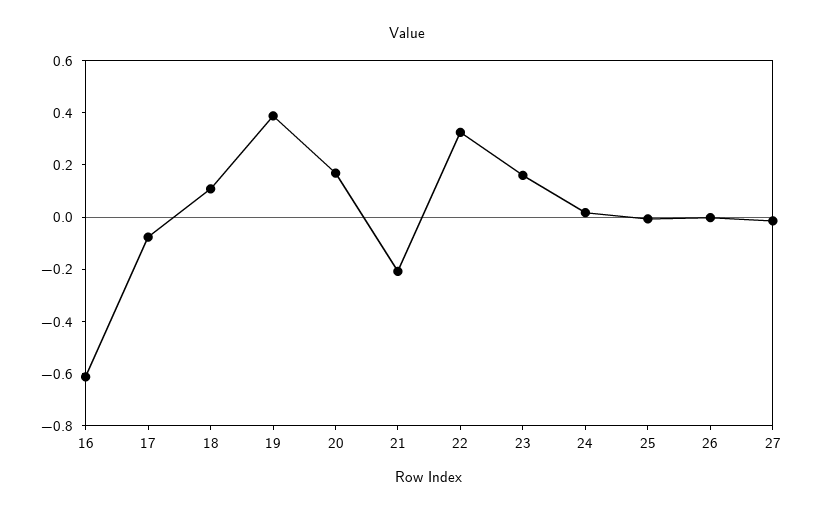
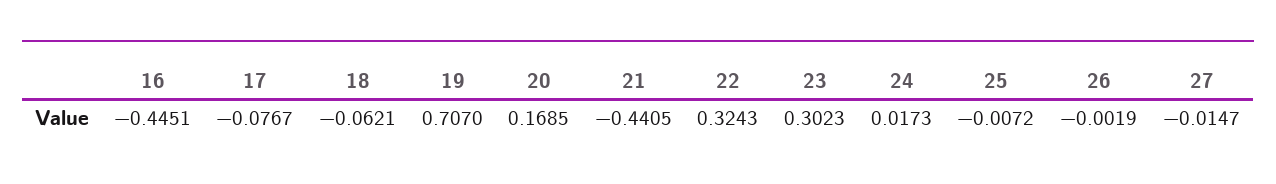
  {
-   "16": -0.6,
+   "16": -0.4451,
    "17": -0.0767,
-   "18": 0.1,
+   "18": -0.0621,
-   "19": 0.4,
+   "19": 0.707,
    "20": 0.1685,
-   "21": -0.2,
+   "21": -0.4405,
    "22": 0.3243,
-   "23": 0.15,
+   "23": 0.3023,
    "24": 0.0173,
    "25": -0.0072,
    "26": -0.0019,
    "27": -0.0147
  }

